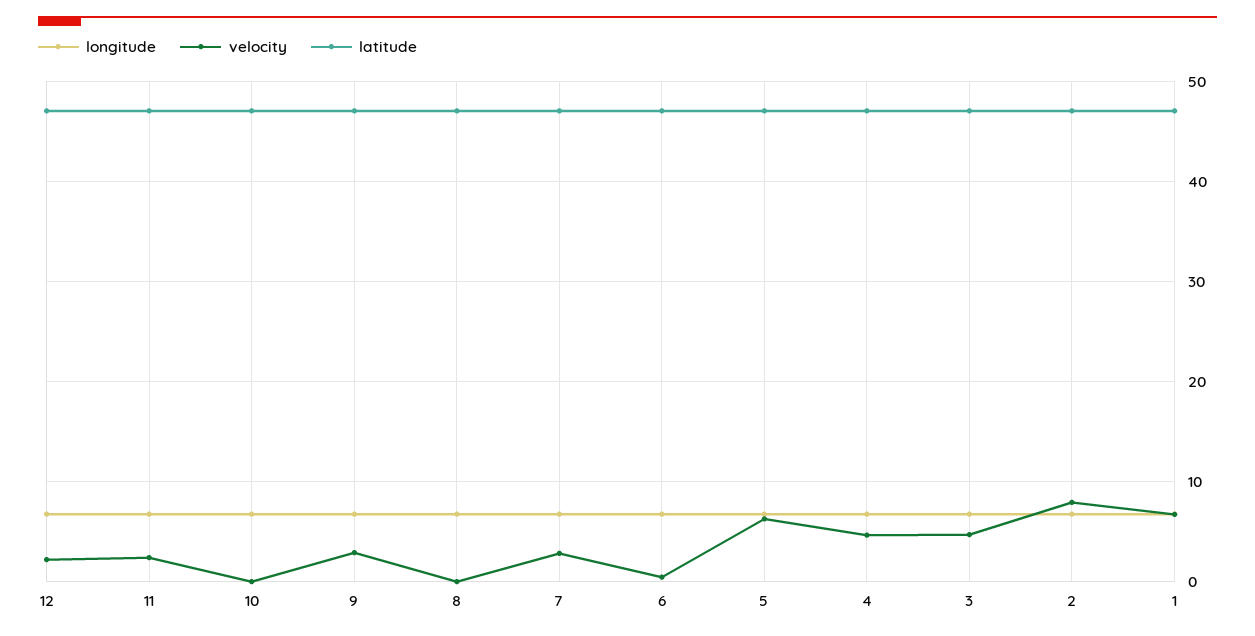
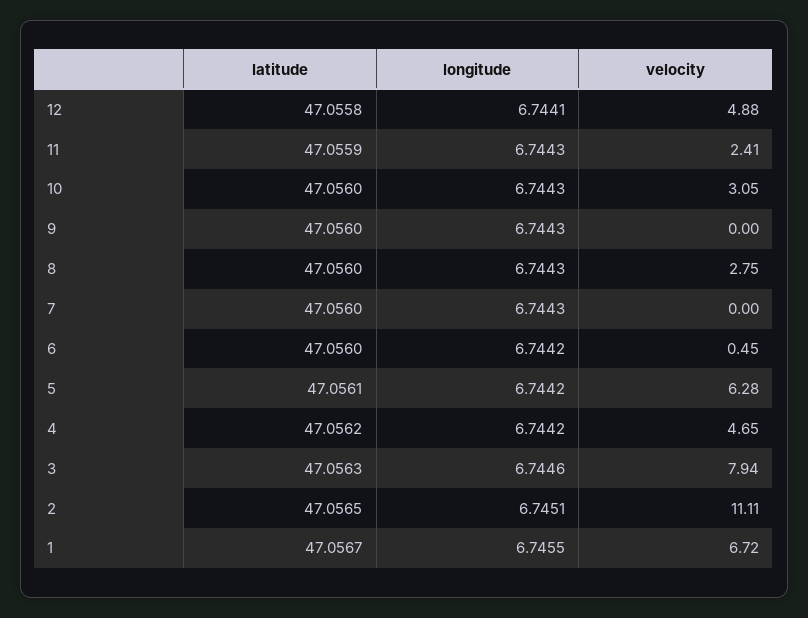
  {
    "longitude": {
      "12": 6.7441,
      "11": 6.7443,
      "10": 6.7443,
      "9": 6.7443,
      "8": 6.7443,
      "7": 6.7443,
      "6": 6.7442,
      "5": 6.7442,
      "4": 6.7442,
      "3": 6.7446,
      "2": 6.7451,
      "1": 6.7455
    },
    "velocity": {
-     "12": 2,
+     "12": 4.88,
      "11": 2.41,
-     "10": 0,
+     "10": 3.05,
-     "9": 3,
+     "9": 0,
-     "8": 0,
+     "8": 2.75,
-     "7": 3,
+     "7": 0,
      "6": 0.45,
      "5": 6.28,
      "4": 4.65,
-     "3": 5,
+     "3": 7.94,
-     "2": 8,
+     "2": 11.11,
      "1": 6.72
    },
    "latitude": {
      "12": 47.0558,
      "11": 47.0559,
      "10": 47.056,
      "9": 47.056,
      "8": 47.056,
      "7": 47.056,
      "6": 47.056,
      "5": 47.0561,
      "4": 47.0562,
      "3": 47.0563,
      "2": 47.0565,
      "1": 47.0567
    }
  }

